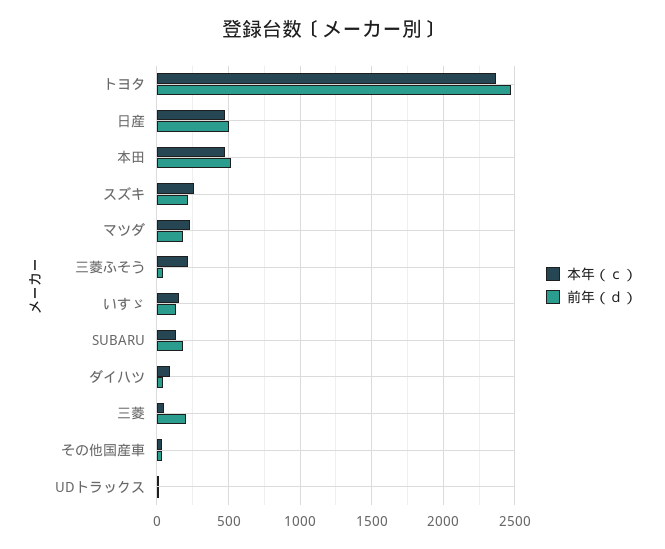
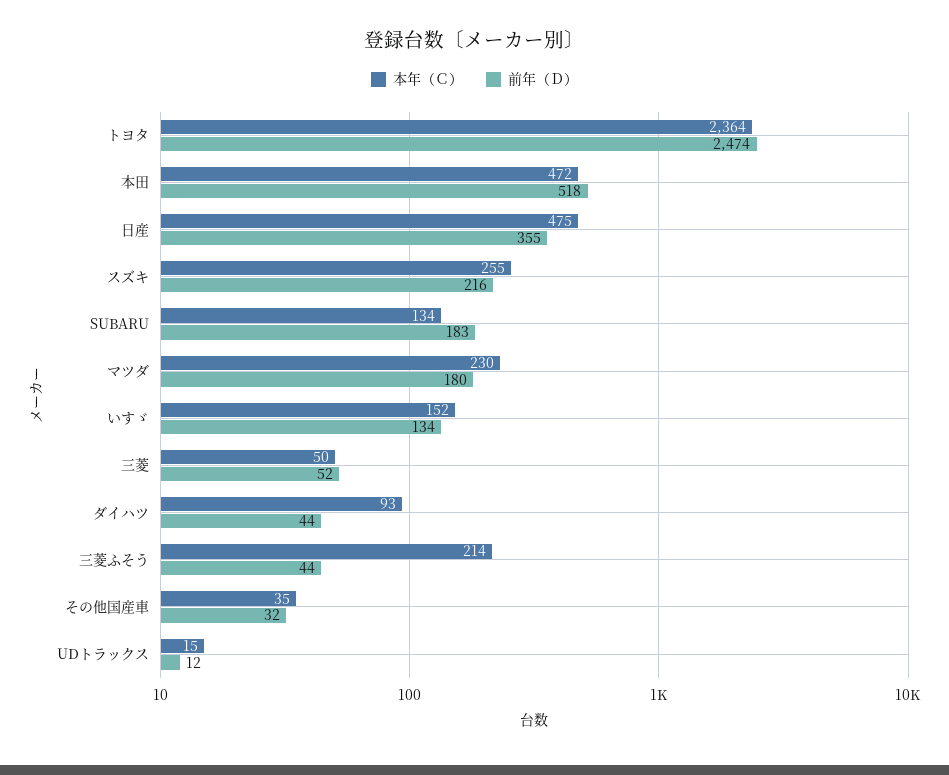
  {
    "本年（ｃ）": {
      "トヨタ": 2364,
      "日産": 475,
      "本田": 472,
      "スズキ": 255,
      "マツダ": 230,
      "三菱ふそう": 214,
      "いすゞ": 152,
      "SUBARU": 134,
      "ダイハツ": 93,
      "三菱": 50,
      "その他国産車": 35,
      "UDトラックス": 15
    },
    "前年（ｄ）": {
      "トヨタ": 2474,
-     "日産": 500,
+     "日産": 355,
      "本田": 518,
      "スズキ": 216,
      "マツダ": 180,
      "三菱ふそう": 44,
      "いすゞ": 134,
      "SUBARU": 183,
      "ダイハツ": 44,
-     "三菱": 200,
+     "三菱": 52,
      "その他国産車": 32,
      "UDトラックス": 12
    }
  }

